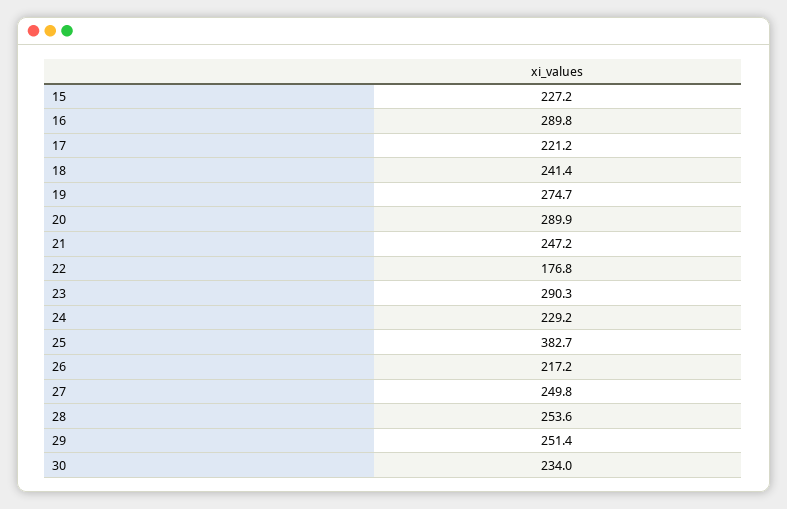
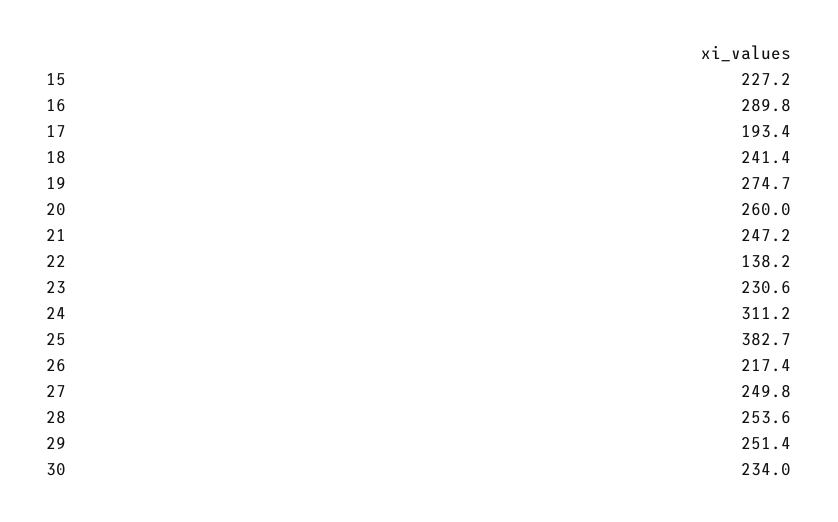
  {
    "15": 227.2,
    "16": 289.8,
-   "17": 221.2,
+   "17": 193.4,
    "18": 241.4,
    "19": 274.7,
-   "20": 289.9,
+   "20": 260,
    "21": 247.2,
-   "22": 176.8,
+   "22": 138.2,
-   "23": 290.3,
+   "23": 230.6,
-   "24": 229.2,
+   "24": 311.2,
    "25": 382.7,
-   "26": 217.2,
+   "26": 217.4,
    "27": 249.8,
    "28": 253.6,
    "29": 251.4,
    "30": 234
  }

